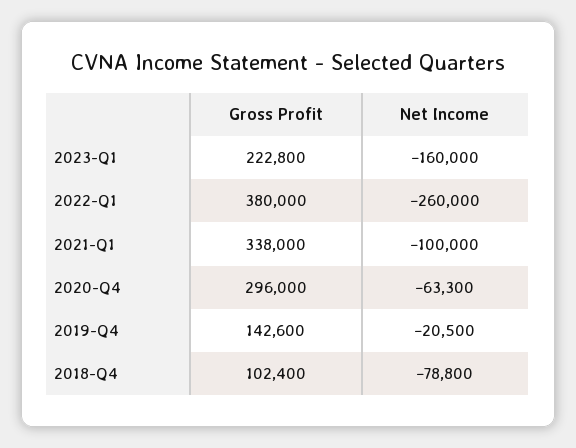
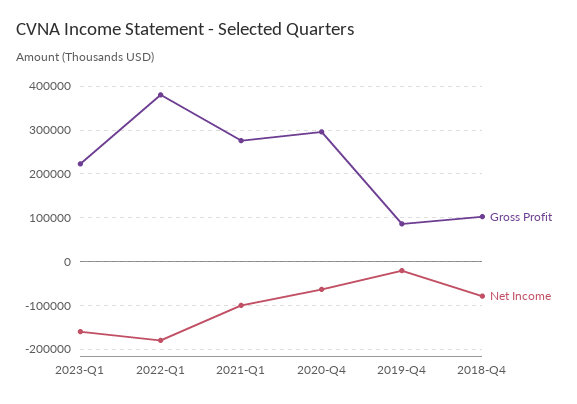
  {
    "Gross Profit": {
      "2023-Q1": 222800,
      "2022-Q1": 380000,
-     "2021-Q1": 338000,
+     "2021-Q1": 280000,
      "2020-Q4": 296000,
-     "2019-Q4": 142600,
+     "2019-Q4": 80000,
      "2018-Q4": 102400
    },
    "Net Income": {
      "2023-Q1": -160000,
-     "2022-Q1": -260000,
+     "2022-Q1": -180000,
      "2021-Q1": -100000,
      "2020-Q4": -63300,
      "2019-Q4": -20500,
      "2018-Q4": -78800
    }
  }

